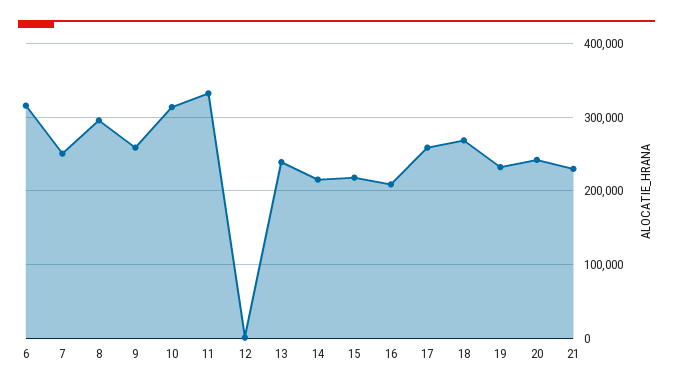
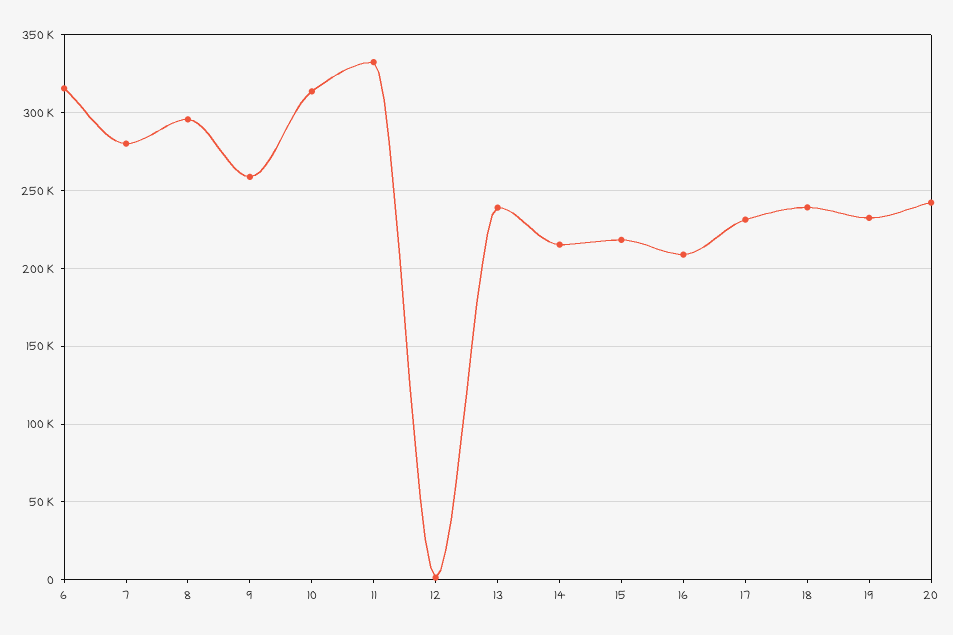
  {
    "6": 315000,
-   "7": 250000,
+   "7": 280000,
    "8": 295000,
    "9": 260000,
    "10": 315000,
    "11": 330000,
    "12": 0,
    "13": 240000,
    "14": 215000,
    "15": 220000,
    "16": 210000,
-   "17": 260000,
+   "17": 230000,
-   "18": 270000,
+   "18": 240000,
    "19": 230000,
-   "20": 240000,
+   "20": 240000
-   "21": 230000
  }

